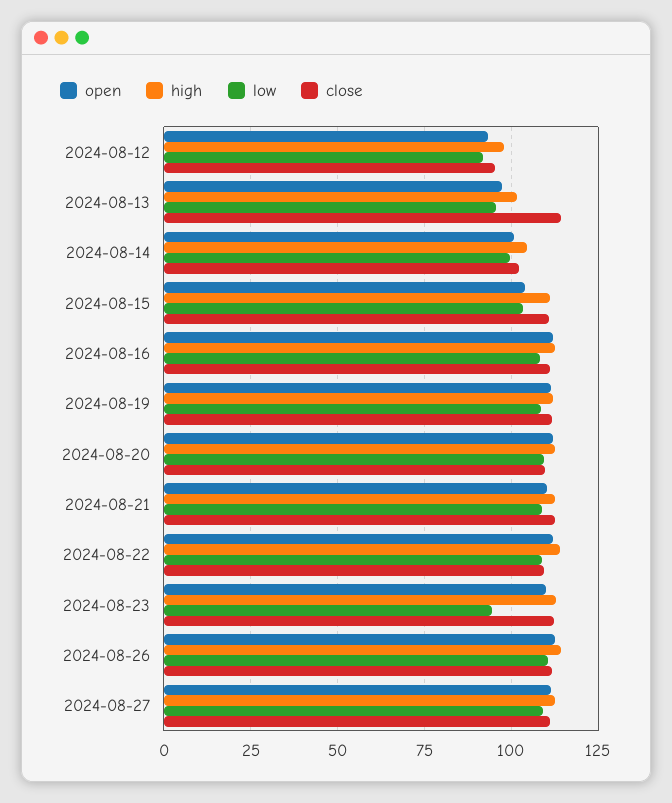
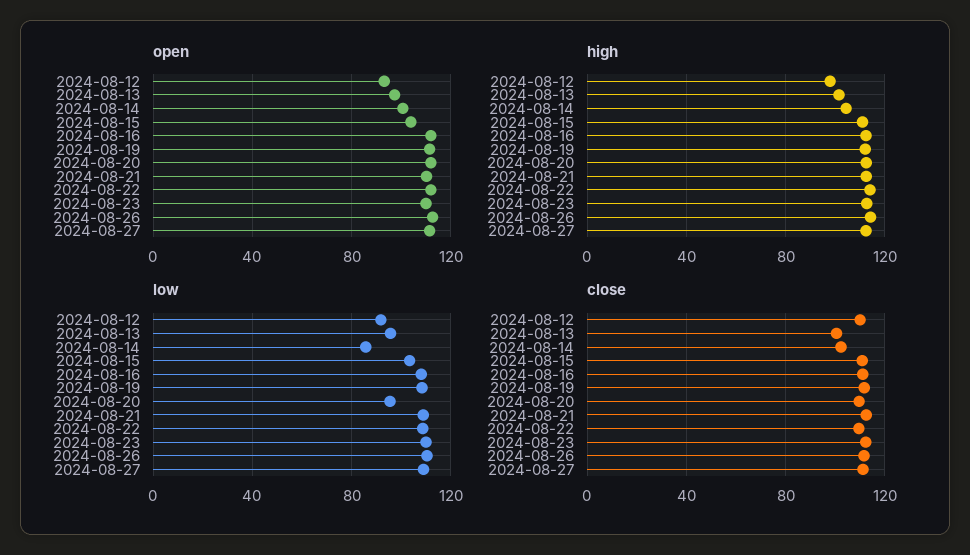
  {
    "open": {
      "2024-08-12": 92.5,
      "2024-08-13": 97.5,
      "2024-08-14": 100,
      "2024-08-15": 105,
      "2024-08-16": 112.5,
      "2024-08-19": 112.5,
      "2024-08-20": 112.5,
      "2024-08-21": 110,
      "2024-08-22": 112.5,
      "2024-08-23": 110,
      "2024-08-26": 112.5,
      "2024-08-27": 112.5
    },
    "high": {
      "2024-08-12": 97.5,
      "2024-08-13": 102.5,
      "2024-08-14": 105,
      "2024-08-15": 110,
      "2024-08-16": 112.5,
      "2024-08-19": 112.5,
      "2024-08-20": 112.5,
      "2024-08-21": 112.5,
      "2024-08-22": 115,
      "2024-08-23": 112.5,
      "2024-08-26": 115,
      "2024-08-27": 112.5
    },
    "low": {
      "2024-08-12": 92.5,
      "2024-08-13": 95,
-     "2024-08-14": 100,
+     "2024-08-14": 85,
      "2024-08-15": 102.5,
      "2024-08-16": 107.5,
      "2024-08-19": 107.5,
-     "2024-08-20": 110,
+     "2024-08-20": 95,
      "2024-08-21": 110,
      "2024-08-22": 107.5,
-     "2024-08-23": 95,
+     "2024-08-23": 110,
      "2024-08-26": 110,
      "2024-08-27": 110
    },
    "close": {
-     "2024-08-12": 95,
+     "2024-08-12": 110,
-     "2024-08-13": 115,
+     "2024-08-13": 100,
      "2024-08-14": 102.5,
      "2024-08-15": 110,
      "2024-08-16": 110,
      "2024-08-19": 112.5,
      "2024-08-20": 110,
      "2024-08-21": 112.5,
      "2024-08-22": 110,
      "2024-08-23": 112.5,
      "2024-08-26": 112.5,
      "2024-08-27": 110
    }
  }

